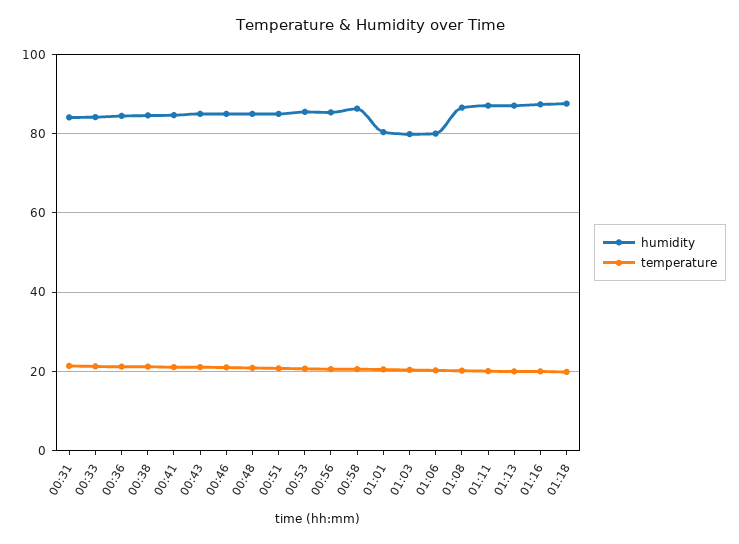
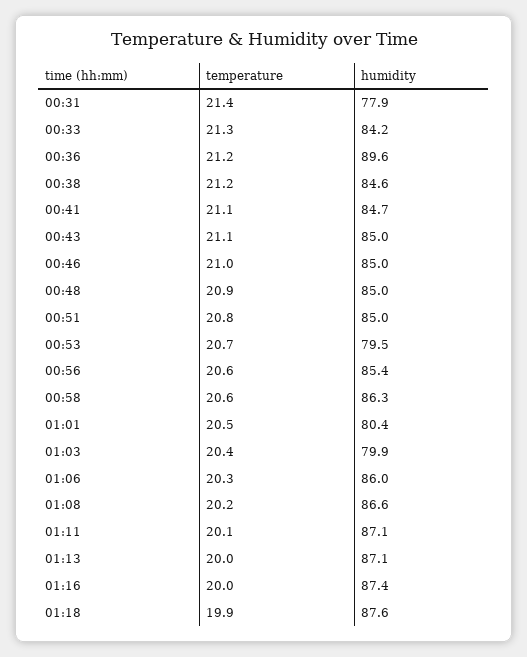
  {
    "humidity": {
-     "00:31": 84,
+     "00:31": 77.9,
      "00:33": 84.2,
-     "00:36": 84,
+     "00:36": 89.6,
      "00:38": 84.6,
      "00:41": 84.7,
      "00:43": 85,
      "00:46": 85,
      "00:48": 85,
      "00:51": 85,
-     "00:53": 86,
+     "00:53": 79.5,
      "00:56": 85.4,
      "00:58": 86.3,
      "01:01": 80.4,
      "01:03": 79.9,
-     "01:06": 80,
+     "01:06": 86,
      "01:08": 86.6,
      "01:11": 87.1,
      "01:13": 87.1,
      "01:16": 87.4,
      "01:18": 87.6
    },
    "temperature": {
      "00:31": 21.4,
      "00:33": 21.3,
      "00:36": 21.2,
      "00:38": 21.2,
      "00:41": 21.1,
      "00:43": 21.1,
      "00:46": 21,
      "00:48": 20.9,
      "00:51": 20.8,
      "00:53": 20.7,
      "00:56": 20.6,
      "00:58": 20.6,
      "01:01": 20.5,
      "01:03": 20.4,
      "01:06": 20.3,
      "01:08": 20.2,
      "01:11": 20.1,
      "01:13": 20,
      "01:16": 20,
      "01:18": 19.9
    }
  }

